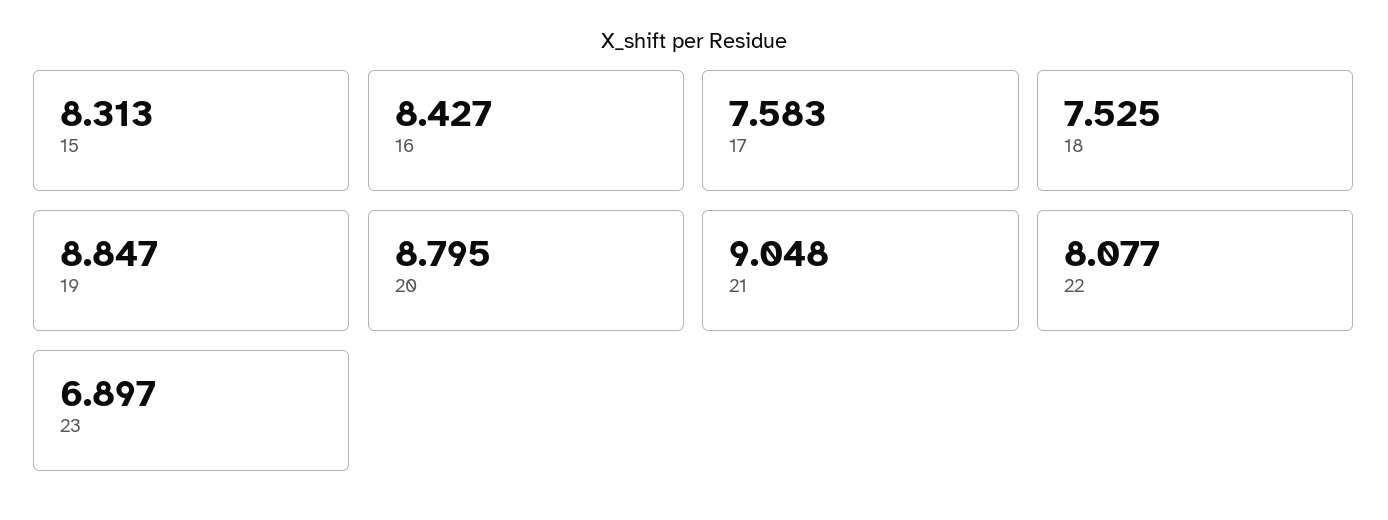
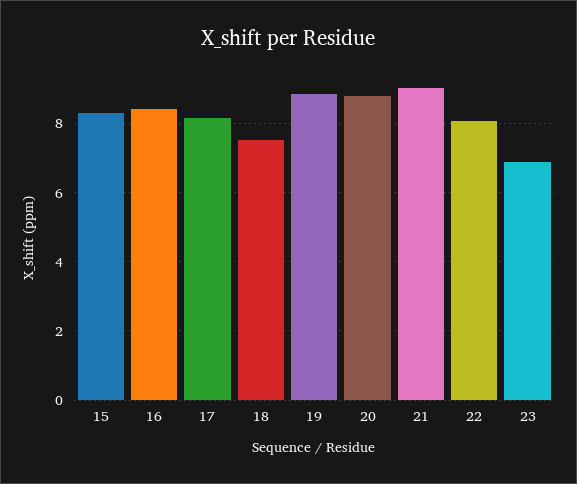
  {
    "15": 8.313,
    "16": 8.427,
-   "17": 7.583,
+   "17": 8.2,
    "18": 7.525,
    "19": 8.847,
    "20": 8.795,
    "21": 9.048,
    "22": 8.077,
    "23": 6.897
  }

